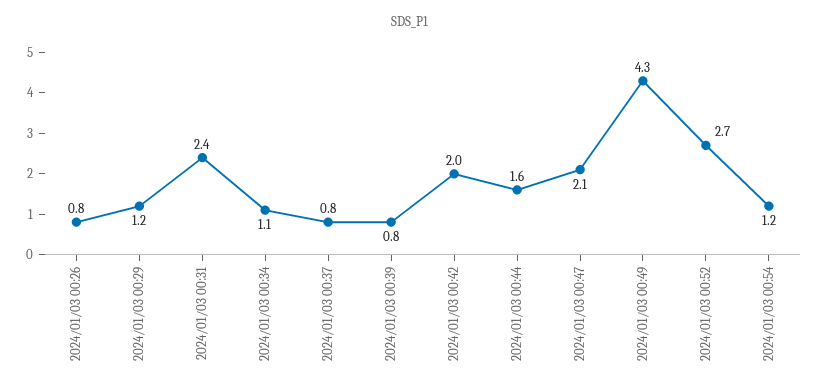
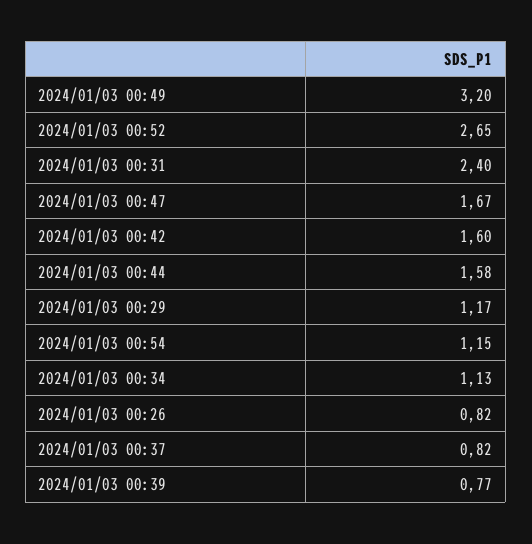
  {
    "2024/01/03 00:26": 0.82,
    "2024/01/03 00:29": 1.17,
    "2024/01/03 00:31": 2.4,
    "2024/01/03 00:34": 1.13,
    "2024/01/03 00:37": 0.82,
    "2024/01/03 00:39": 0.77,
-   "2024/01/03 00:42": 2,
+   "2024/01/03 00:42": 1.6,
    "2024/01/03 00:44": 1.58,
-   "2024/01/03 00:47": 2.1,
+   "2024/01/03 00:47": 1.67,
-   "2024/01/03 00:49": 4.3,
+   "2024/01/03 00:49": 3.2,
    "2024/01/03 00:52": 2.65,
    "2024/01/03 00:54": 1.15
  }

